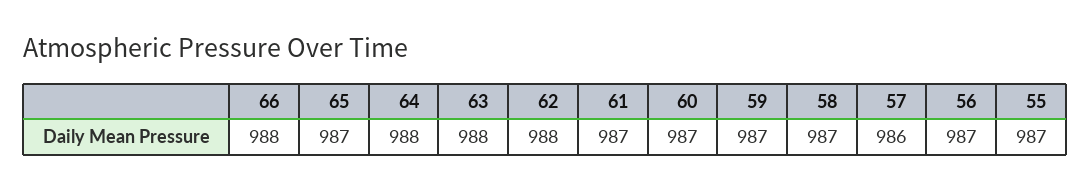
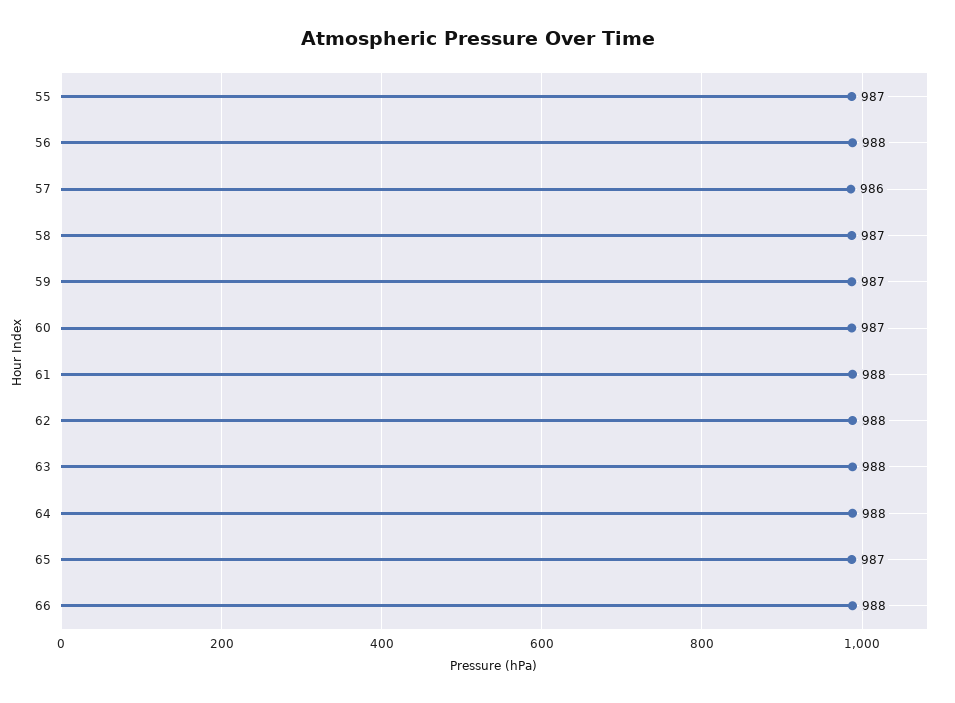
  {
    "66": 988,
    "65": 987,
    "64": 988,
    "63": 988,
    "62": 988,
-   "61": 987,
+   "61": 988,
    "60": 987,
    "59": 987,
    "58": 987,
    "57": 986,
-   "56": 987,
+   "56": 988,
    "55": 987
  }

